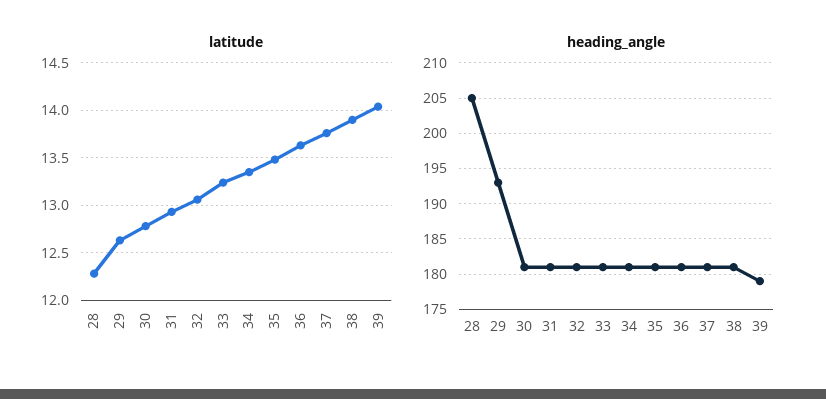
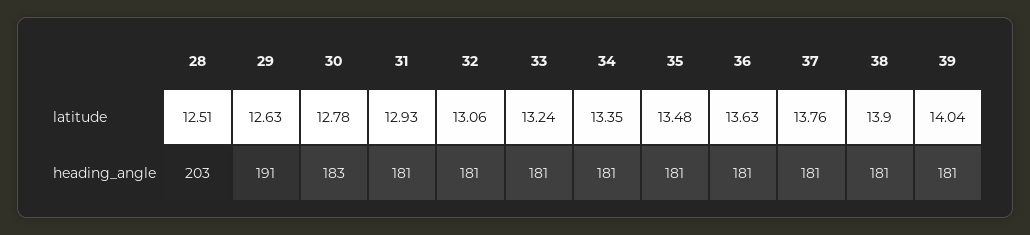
  {
    "latitude": {
-     "28": 12.3,
+     "28": 12.51,
      "29": 12.63,
      "30": 12.78,
      "31": 12.93,
      "32": 13.06,
      "33": 13.24,
      "34": 13.35,
      "35": 13.48,
      "36": 13.63,
      "37": 13.76,
      "38": 13.9,
      "39": 14.04
    },
    "heading_angle": {
-     "28": 205,
+     "28": 203,
-     "29": 193,
+     "29": 191,
-     "30": 181,
+     "30": 183,
      "31": 181,
      "32": 181,
      "33": 181,
      "34": 181,
      "35": 181,
      "36": 181,
      "37": 181,
      "38": 181,
-     "39": 179
+     "39": 181
    }
  }

